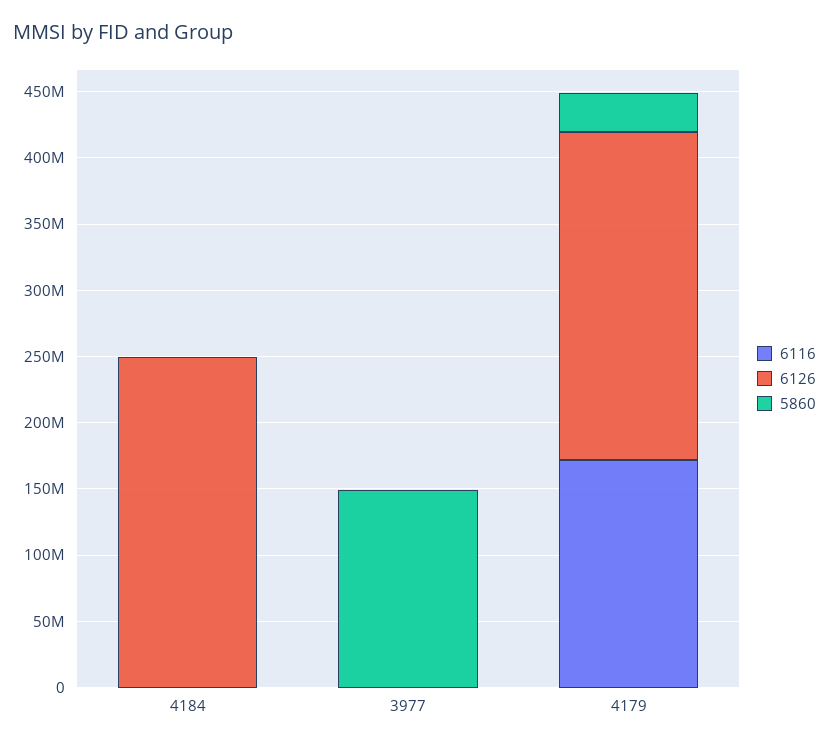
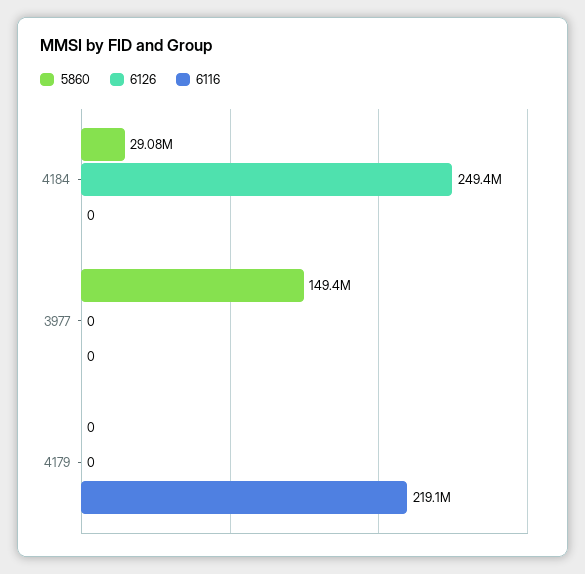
  {
    "6116": {
      "4184": 0,
      "3977": 0,
-     "4179": 170000000
+     "4179": 219100000
    },
    "6126": {
      "4184": 249400000,
      "3977": 0,
-     "4179": 250000000
+     "4179": 0
    },
    "5860": {
-     "4184": 0,
+     "4184": 29080000,
      "3977": 149400000,
-     "4179": 30000000
+     "4179": 0
    }
  }

